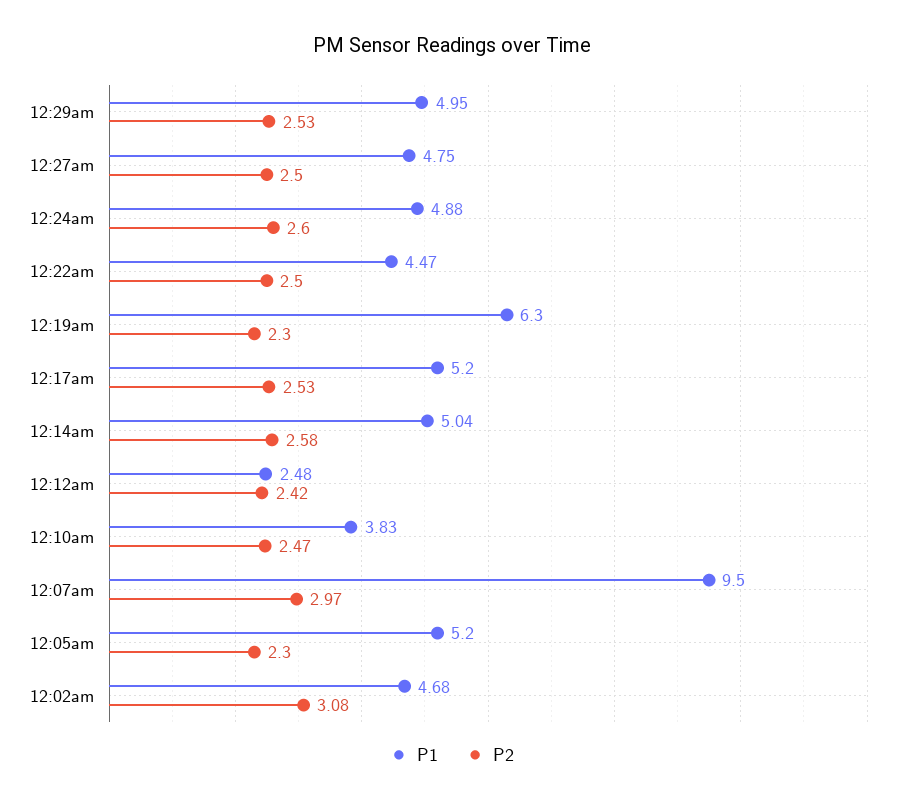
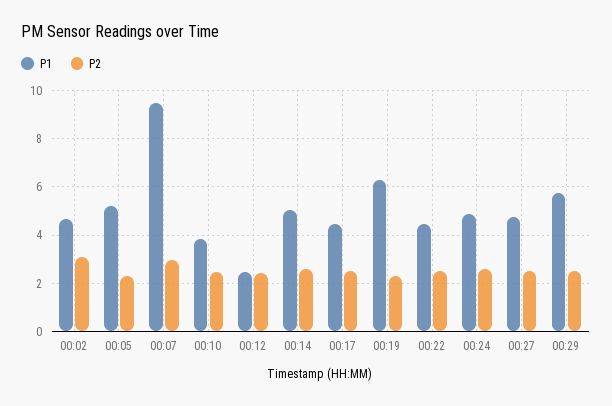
  {
    "P1": {
-     "12:29am": 4.95,
+     "12:29am": 5.75,
      "12:27am": 4.75,
      "12:24am": 4.88,
      "12:22am": 4.47,
      "12:19am": 6.3,
-     "12:17am": 5.2,
+     "12:17am": 4.5,
      "12:14am": 5.04,
      "12:12am": 2.48,
      "12:10am": 3.83,
      "12:07am": 9.5,
      "12:05am": 5.2,
      "12:02am": 4.68
    },
    "P2": {
      "12:29am": 2.53,
      "12:27am": 2.5,
      "12:24am": 2.6,
      "12:22am": 2.5,
      "12:19am": 2.3,
      "12:17am": 2.53,
      "12:14am": 2.58,
      "12:12am": 2.42,
      "12:10am": 2.47,
      "12:07am": 2.97,
      "12:05am": 2.3,
      "12:02am": 3.08
    }
  }

